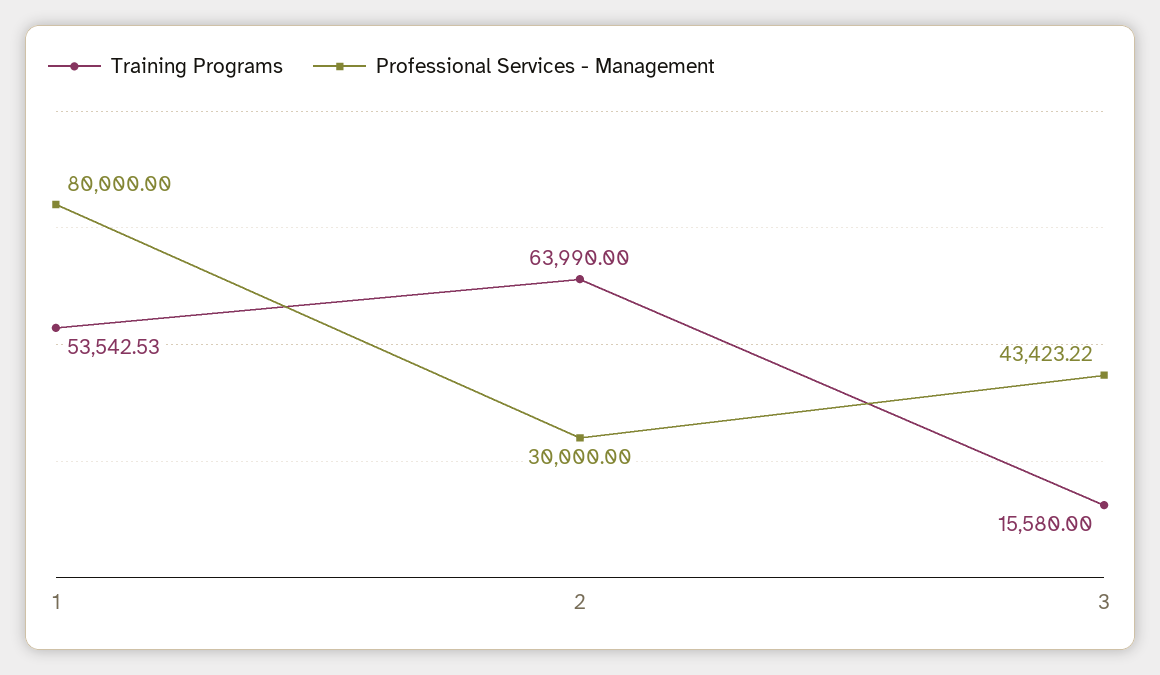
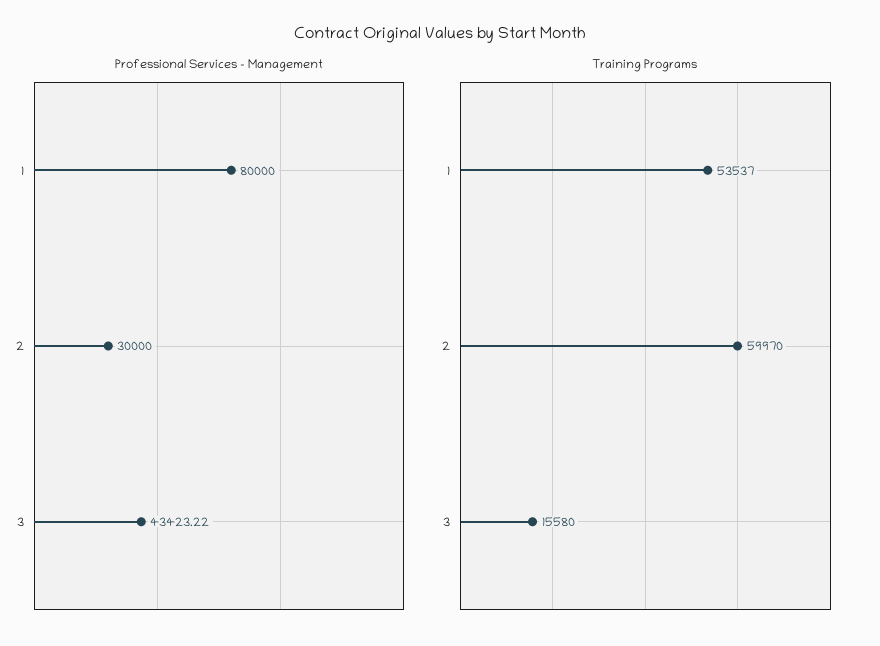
  {
    "Training Programs": {
-     "1": 53542.53,
+     "1": 53537,
-     "2": 63990,
+     "2": 59970,
      "3": 15580
    },
    "Professional Services - Management": {
      "1": 80000,
      "2": 30000,
      "3": 43423.22
    }
  }

